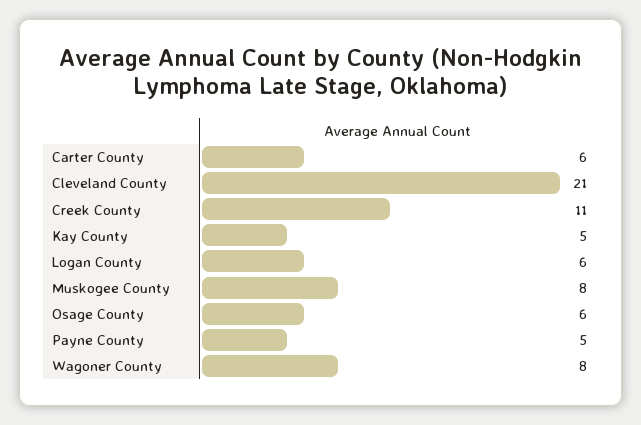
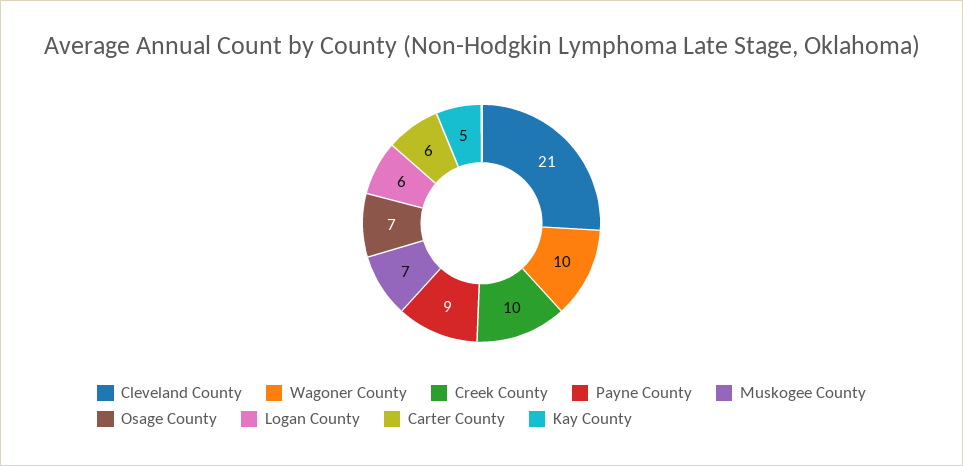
  {
    "Carter County": 6,
    "Cleveland County": 21,
-   "Creek County": 11,
+   "Creek County": 10,
    "Kay County": 5,
    "Logan County": 6,
-   "Muskogee County": 8,
+   "Muskogee County": 7,
-   "Osage County": 6,
+   "Osage County": 7,
-   "Payne County": 5,
+   "Payne County": 9,
-   "Wagoner County": 8
+   "Wagoner County": 10
  }

